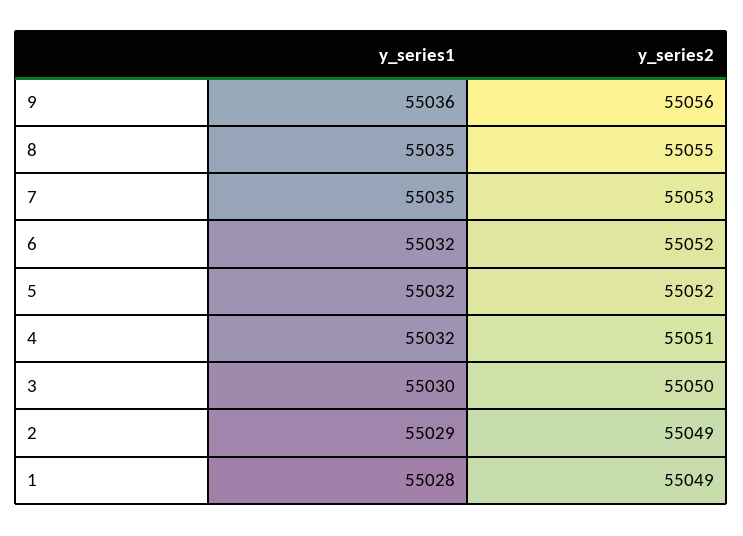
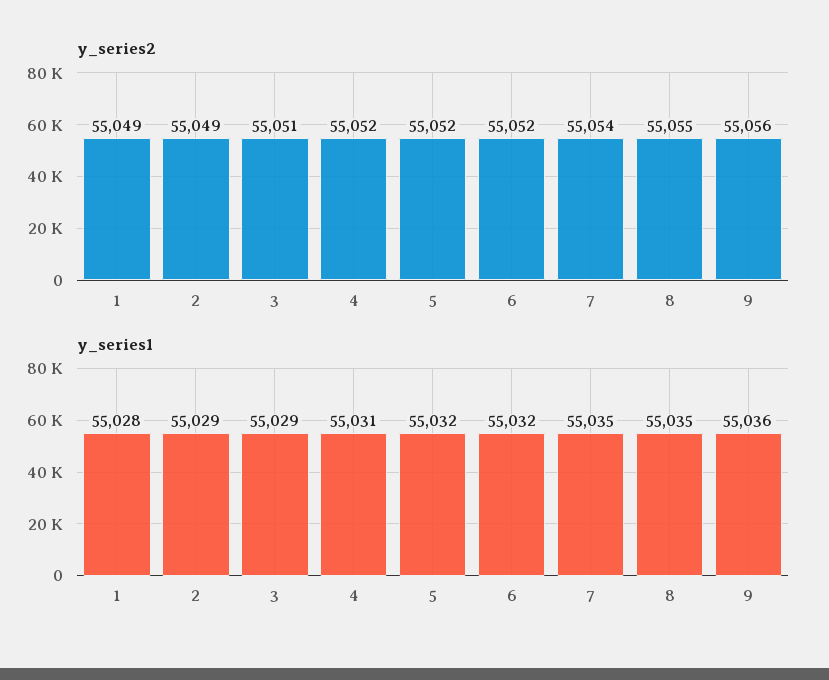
  {
    "y_series1": {
      "9": 55036,
      "8": 55035,
      "7": 55035,
      "6": 55032,
      "5": 55032,
-     "4": 55032,
+     "4": 55031,
-     "3": 55030,
+     "3": 55029,
      "2": 55029,
      "1": 55028
    },
    "y_series2": {
      "9": 55056,
      "8": 55055,
-     "7": 55053,
+     "7": 55054,
      "6": 55052,
      "5": 55052,
-     "4": 55051,
+     "4": 55052,
-     "3": 55050,
+     "3": 55051,
      "2": 55049,
      "1": 55049
    }
  }

